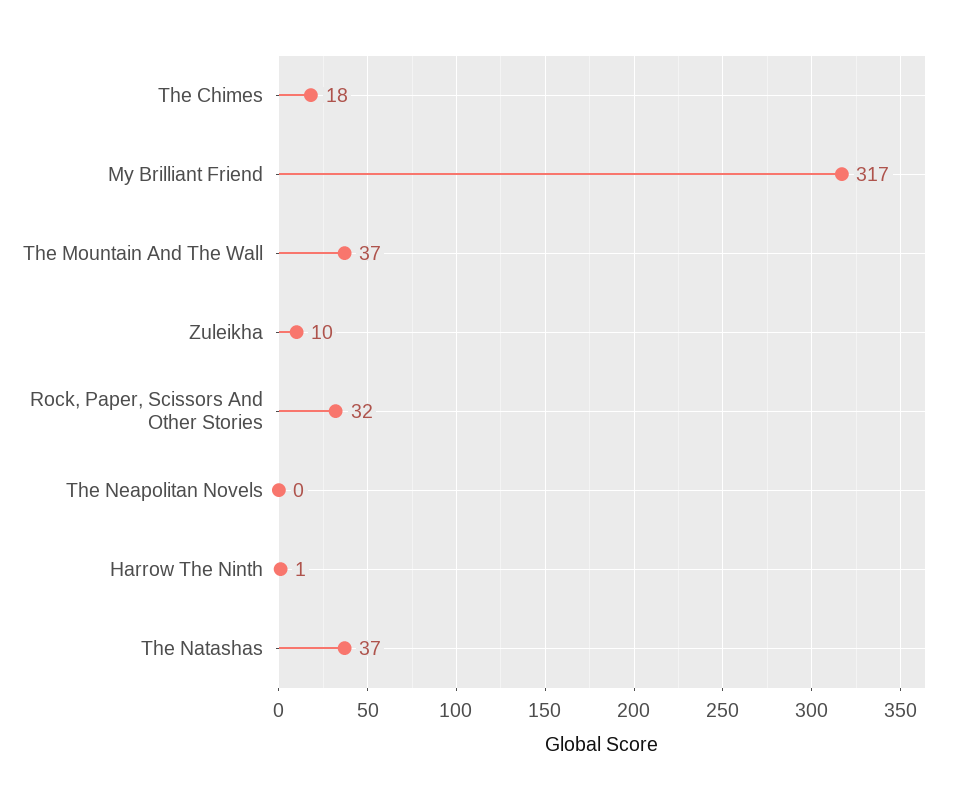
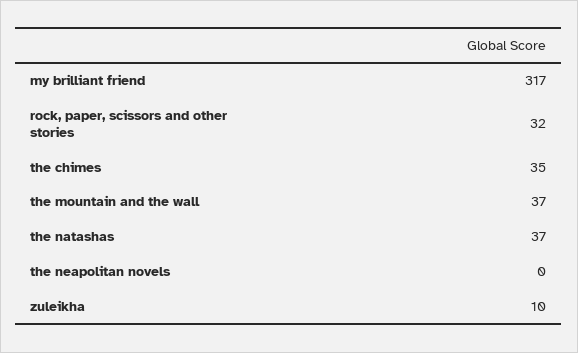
  {
-   "The Chimes": 18,
+   "The Chimes": 35,
    "My Brilliant Friend": 317,
    "The Mountain And The Wall": 37,
    "Zuleikha": 10,
    "Rock, Paper, Scissors And Other Stories": 32,
    "The Neapolitan Novels": 0,
-   "Harrow The Ninth": 1,
    "The Natashas": 37
  }

